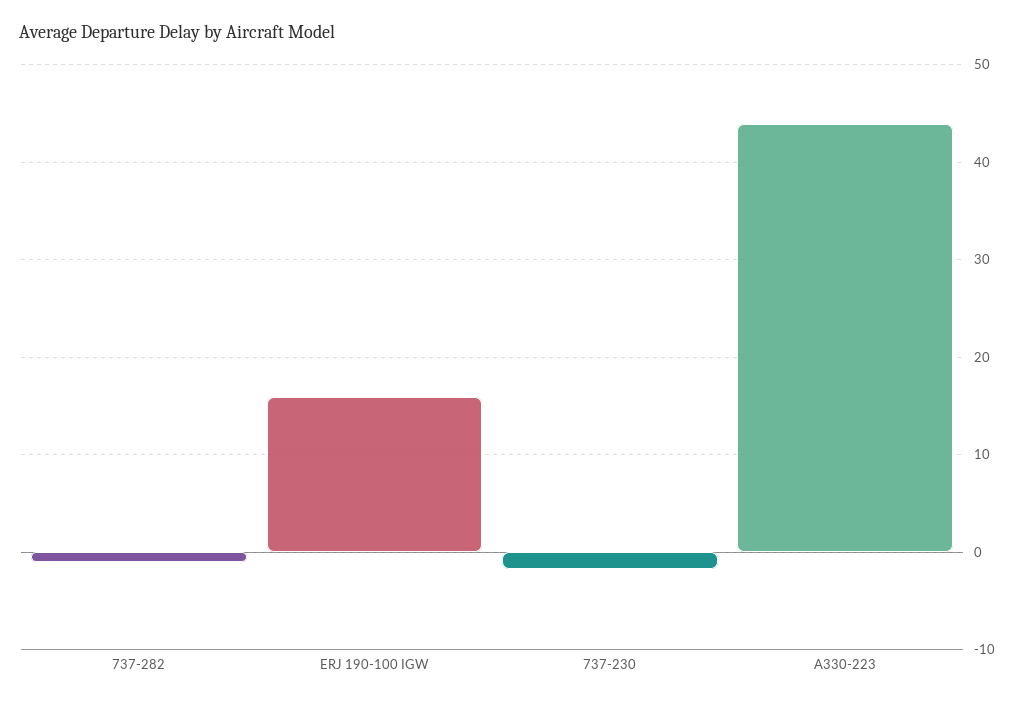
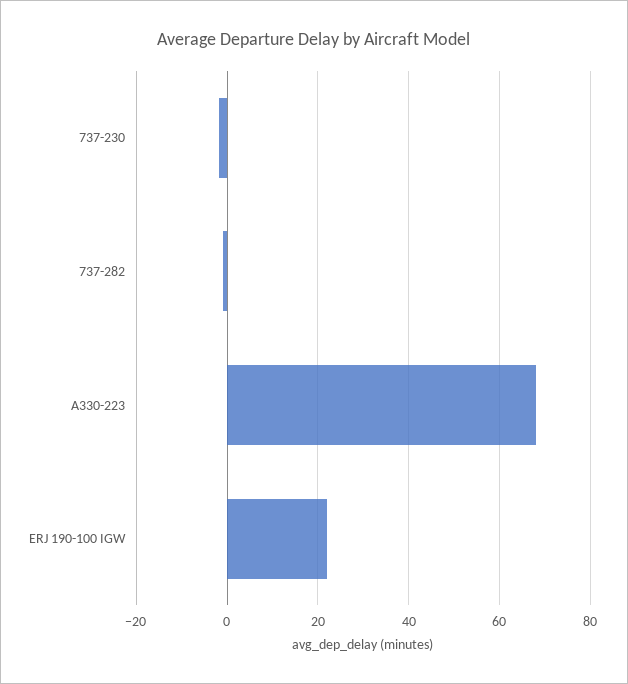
  {
    "737-282": -1,
-   "ERJ 190-100 IGW": 16,
+   "ERJ 190-100 IGW": 22,
    "737-230": -2,
-   "A330-223": 44
+   "A330-223": 68
  }

